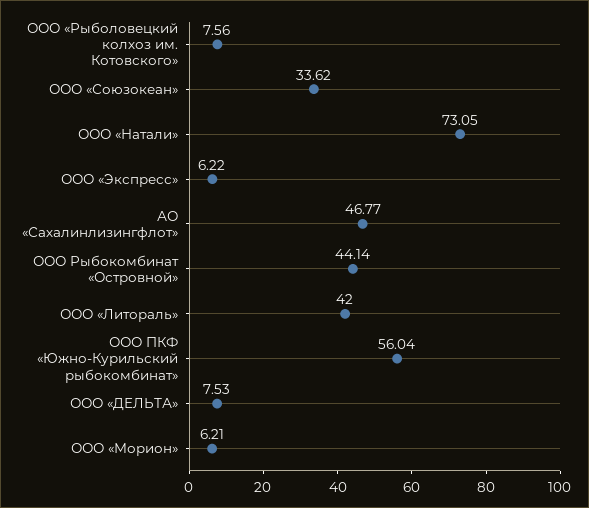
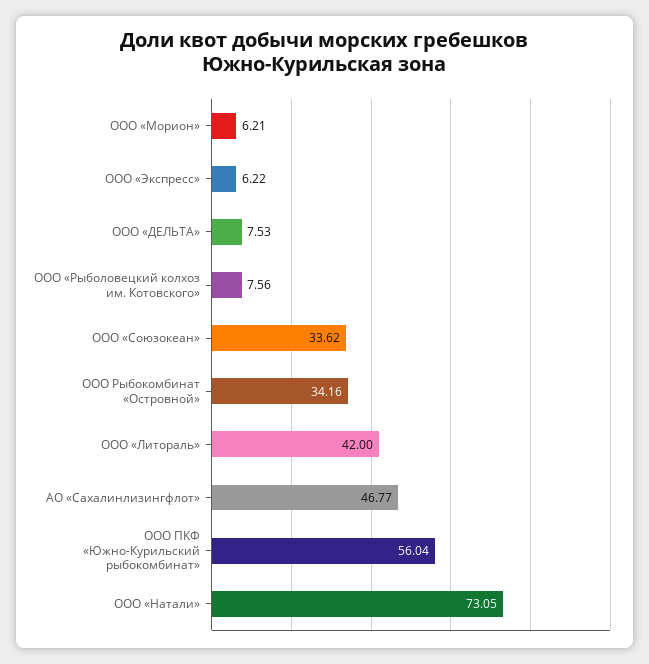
  {
    "ООО «Рыболовецкий колхоз им. Котовского»": 7.56,
    "ООО «Союзокеан»": 33.62,
    "ООО «Натали»": 73.05,
    "ООО «Экспресс»": 6.22,
    "АО «Сахалинлизингфлот»": 46.77,
-   "ООО Рыбокомбинат «Островной»": 44.14,
+   "ООО Рыбокомбинат «Островной»": 34.16,
    "ООО «Литораль»": 42,
    "ООО ПКФ «Южно-Курильский рыбокомбинат»": 56.04,
    "ООО «ДЕЛЬТА»": 7.53,
    "ООО «Морион»": 6.21
  }

